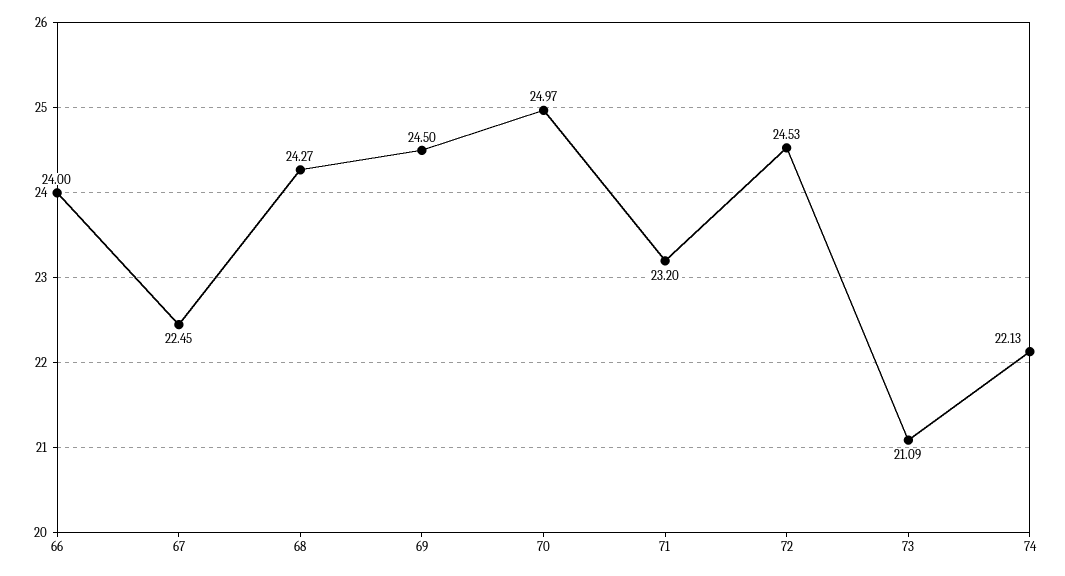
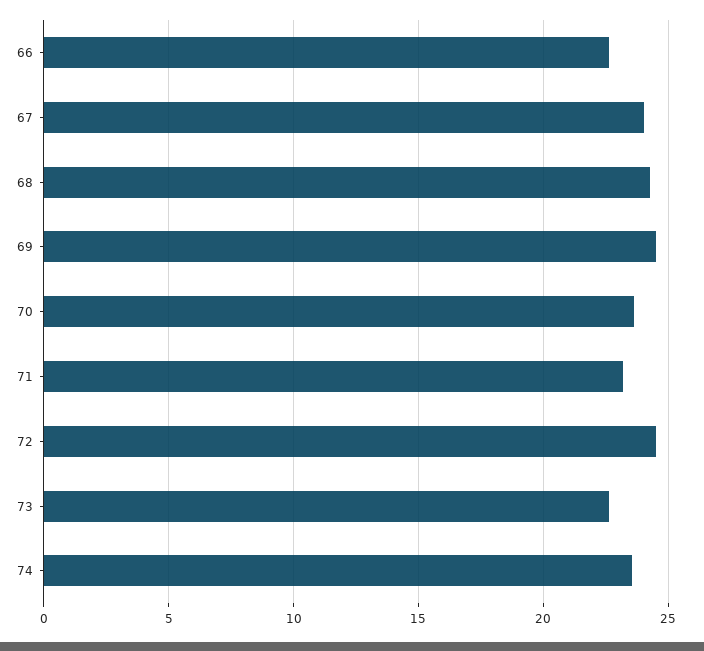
  {
-   "66": 24,
+   "66": 22.5,
-   "67": 22.45,
+   "67": 24,
    "68": 24.27,
    "69": 24.5,
-   "70": 24.97,
+   "70": 23.5,
    "71": 23.2,
    "72": 24.53,
-   "73": 21.09,
+   "73": 22.5,
-   "74": 22.13
+   "74": 23.5
  }

